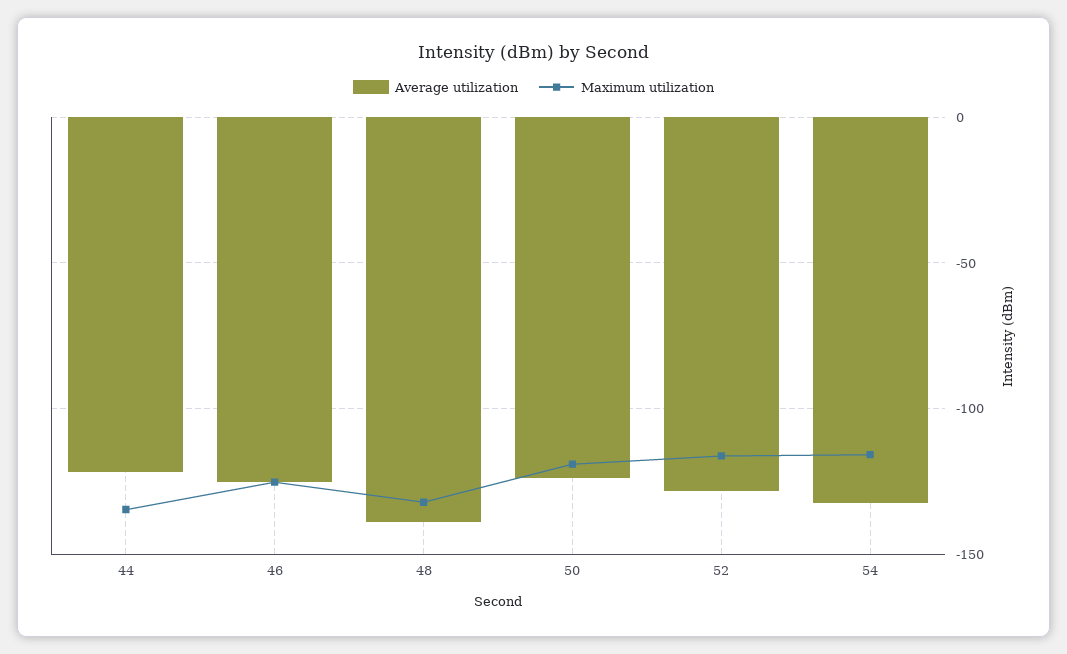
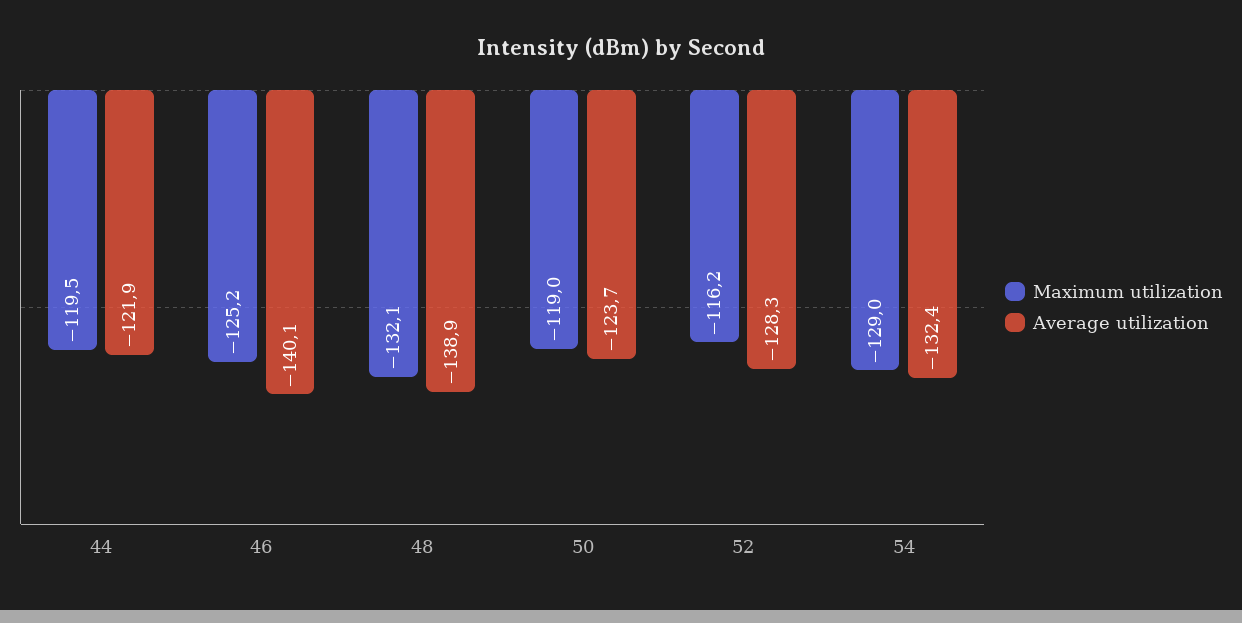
  {
    "Average utilization": {
      "44": -121.9,
-     "46": -125,
+     "46": -140.1,
      "48": -138.9,
      "50": -123.7,
      "52": -128.3,
      "54": -132.4
    },
    "Maximum utilization": {
-     "44": -135,
+     "44": -119.5,
      "46": -125.2,
      "48": -132.1,
      "50": -119,
      "52": -116.2,
-     "54": -115
+     "54": -129
    }
  }

